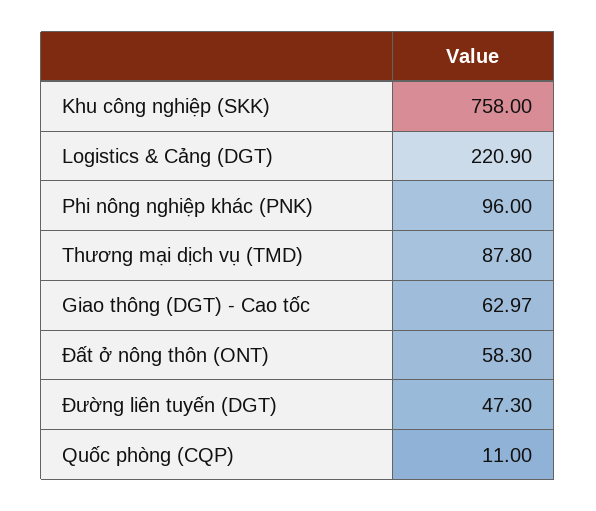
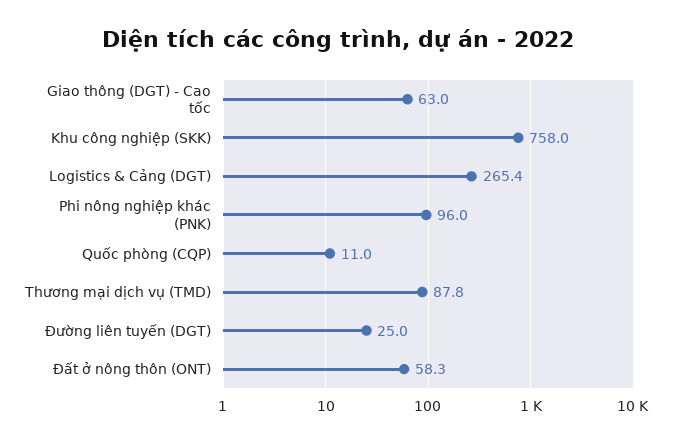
  {
    "Khu công nghiệp (SKK)": 758,
-   "Logistics & Cảng (DGT)": 220.9,
+   "Logistics & Cảng (DGT)": 265.4,
    "Phi nông nghiệp khác (PNK)": 96,
    "Thương mại dịch vụ (TMD)": 87.8,
    "Giao thông (DGT) - Cao tốc": 62.97,
    "Đất ở nông thôn (ONT)": 58.3,
-   "Đường liên tuyến (DGT)": 47.3,
+   "Đường liên tuyến (DGT)": 25,
    "Quốc phòng (CQP)": 11
  }

